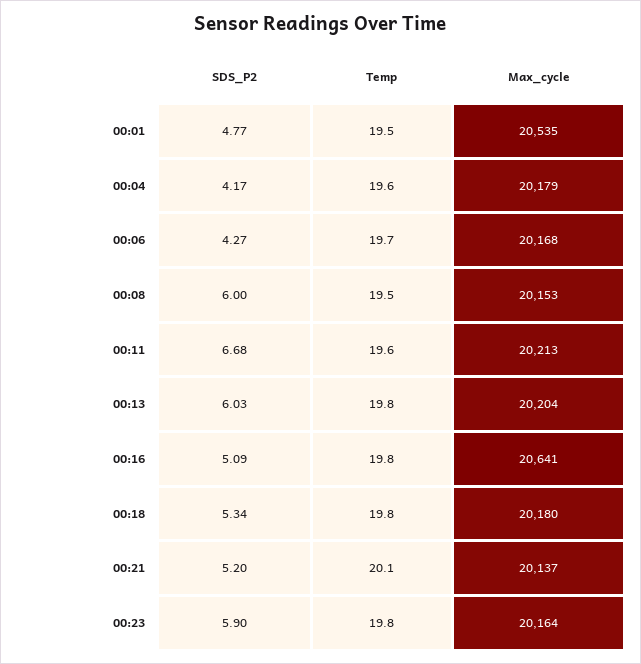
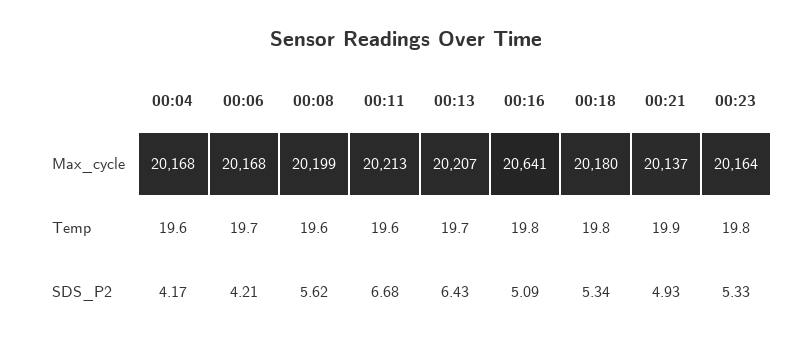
  {
    "SDS_P2": {
-     "00:01": 4.77,
      "00:04": 4.17,
-     "00:06": 4.27,
+     "00:06": 4.21,
-     "00:08": 6,
+     "00:08": 5.62,
      "00:11": 6.68,
-     "00:13": 6.03,
+     "00:13": 6.43,
      "00:16": 5.09,
      "00:18": 5.34,
-     "00:21": 5.2,
+     "00:21": 4.93,
-     "00:23": 5.9
+     "00:23": 5.33
    },
    "Temp": {
-     "00:01": 19.5,
      "00:04": 19.6,
      "00:06": 19.7,
-     "00:08": 19.5,
+     "00:08": 19.6,
      "00:11": 19.6,
-     "00:13": 19.8,
+     "00:13": 19.7,
      "00:16": 19.8,
      "00:18": 19.8,
-     "00:21": 20.1,
+     "00:21": 19.9,
      "00:23": 19.8
    },
    "Max_cycle": {
-     "00:01": 20535,
-     "00:04": 20179,
+     "00:04": 20168,
      "00:06": 20168,
-     "00:08": 20153,
+     "00:08": 20199,
      "00:11": 20213,
-     "00:13": 20204,
+     "00:13": 20207,
      "00:16": 20641,
      "00:18": 20180,
      "00:21": 20137,
      "00:23": 20164
    }
  }

